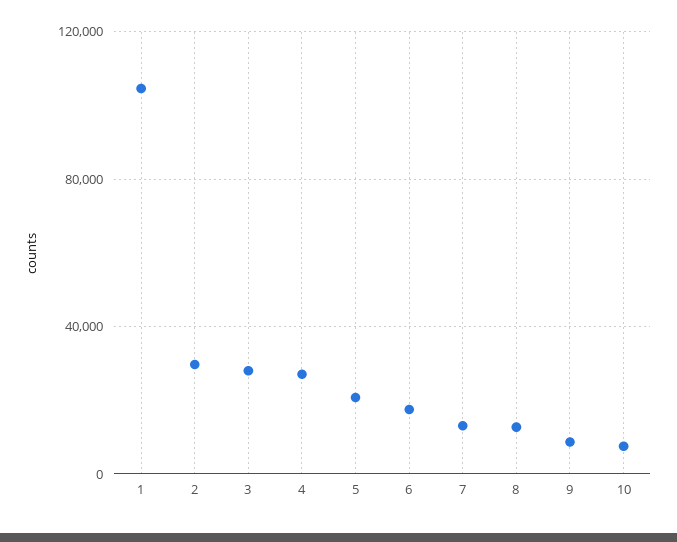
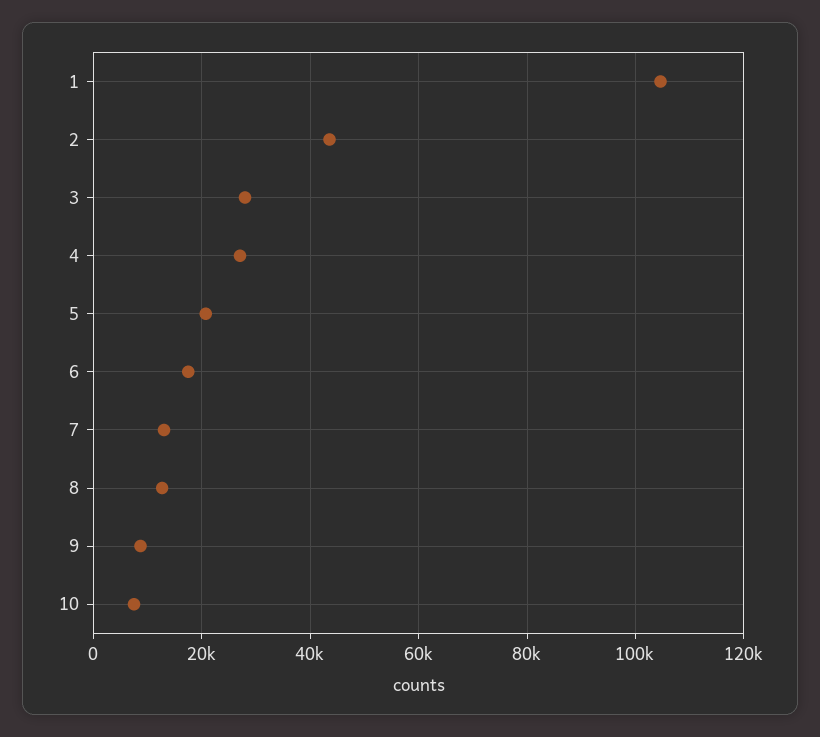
  {
    "1": 104000,
-   "2": 30000,
+   "2": 44000,
    "3": 28000,
    "4": 28000,
    "5": 20000,
    "6": 18000,
    "7": 14000,
    "8": 12000,
    "9": 8000,
    "10": 8000
  }

